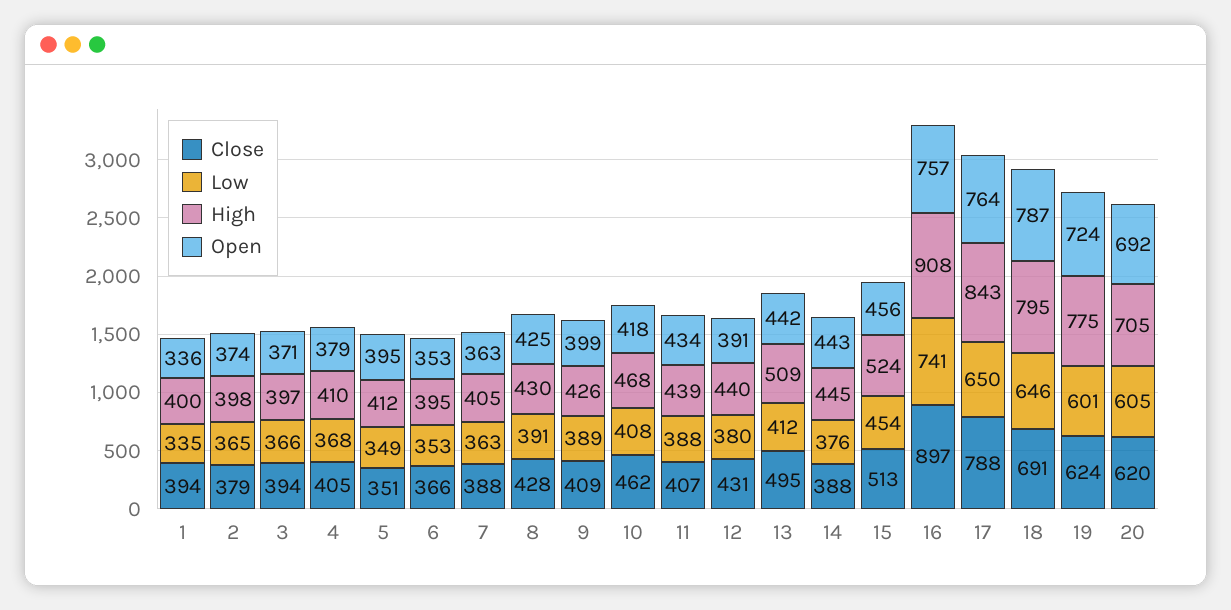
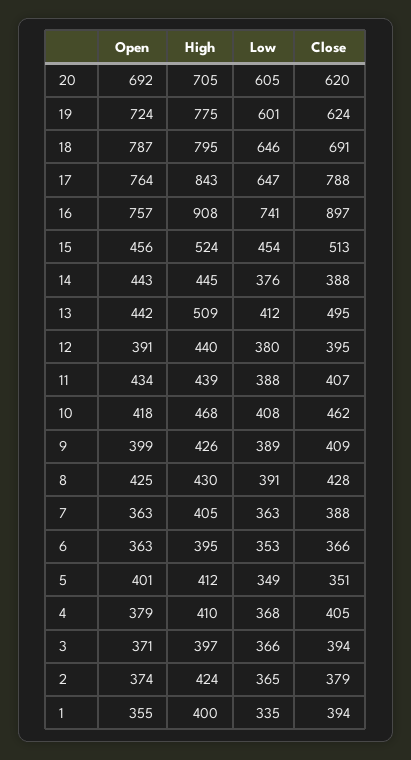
  {
    "Close": {
      "1": 394,
      "2": 379,
      "3": 394,
      "4": 405,
      "5": 351,
      "6": 366,
      "7": 388,
      "8": 428,
      "9": 409,
      "10": 462,
      "11": 407,
-     "12": 431,
+     "12": 395,
      "13": 495,
      "14": 388,
      "15": 513,
      "16": 897,
      "17": 788,
      "18": 691,
      "19": 624,
      "20": 620
    },
    "Low": {
      "1": 335,
      "2": 365,
      "3": 366,
      "4": 368,
      "5": 349,
      "6": 353,
      "7": 363,
      "8": 391,
      "9": 389,
      "10": 408,
      "11": 388,
      "12": 380,
      "13": 412,
      "14": 376,
      "15": 454,
      "16": 741,
-     "17": 650,
+     "17": 647,
      "18": 646,
      "19": 601,
      "20": 605
    },
    "High": {
      "1": 400,
-     "2": 398,
+     "2": 424,
      "3": 397,
      "4": 410,
      "5": 412,
      "6": 395,
      "7": 405,
      "8": 430,
      "9": 426,
      "10": 468,
      "11": 439,
      "12": 440,
      "13": 509,
      "14": 445,
      "15": 524,
      "16": 908,
      "17": 843,
      "18": 795,
      "19": 775,
      "20": 705
    },
    "Open": {
-     "1": 336,
+     "1": 355,
      "2": 374,
      "3": 371,
      "4": 379,
-     "5": 395,
+     "5": 401,
-     "6": 353,
+     "6": 363,
      "7": 363,
      "8": 425,
      "9": 399,
      "10": 418,
      "11": 434,
      "12": 391,
      "13": 442,
      "14": 443,
      "15": 456,
      "16": 757,
      "17": 764,
      "18": 787,
      "19": 724,
      "20": 692
    }
  }

